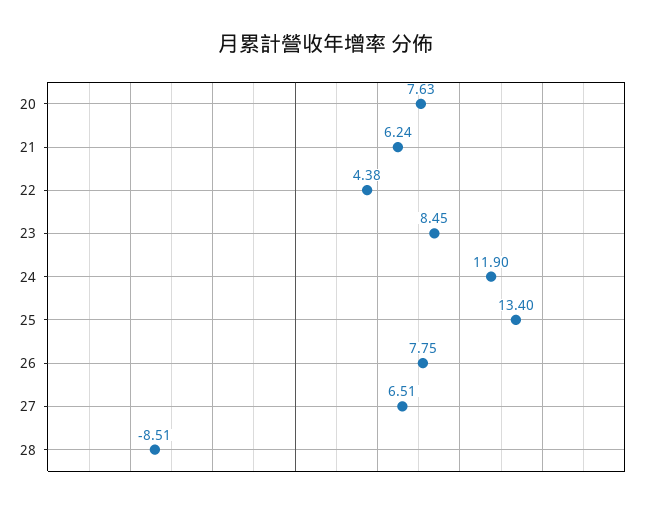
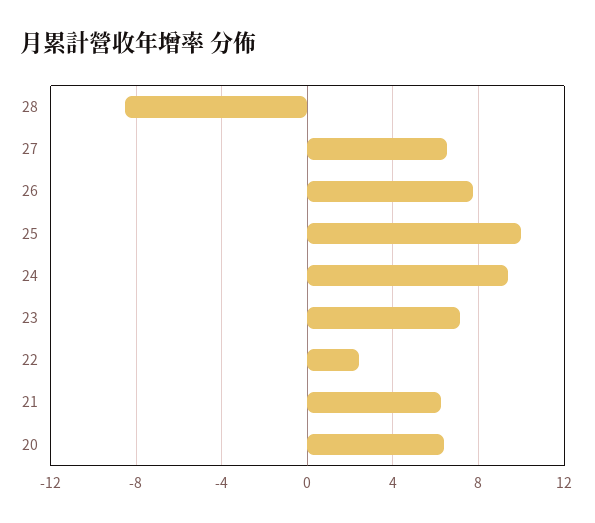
  {
-   "20": 7.63,
+   "20": 6.5,
    "21": 6.24,
-   "22": 4.38,
+   "22": 2.5,
-   "23": 8.45,
+   "23": 7,
-   "24": 11.9,
+   "24": 9.5,
-   "25": 13.4,
+   "25": 10,
    "26": 7.75,
    "27": 6.51,
    "28": -8.51
  }

